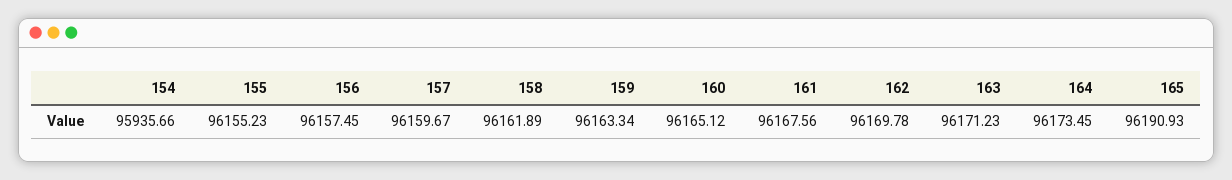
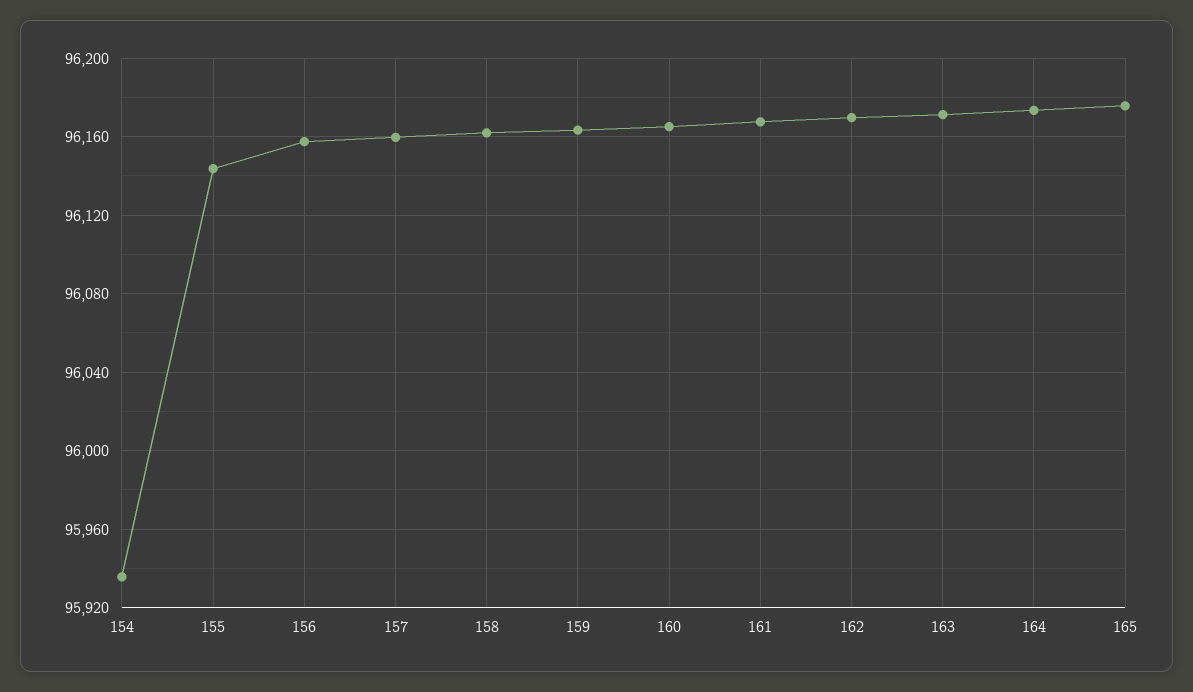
  {
    "154": 95935.66,
-   "155": 96155.23,
+   "155": 96145,
    "156": 96157.45,
    "157": 96159.67,
    "158": 96161.89,
    "159": 96163.34,
    "160": 96165.12,
    "161": 96167.56,
    "162": 96169.78,
    "163": 96171.23,
    "164": 96173.45,
-   "165": 96190.93
+   "165": 96175
  }

